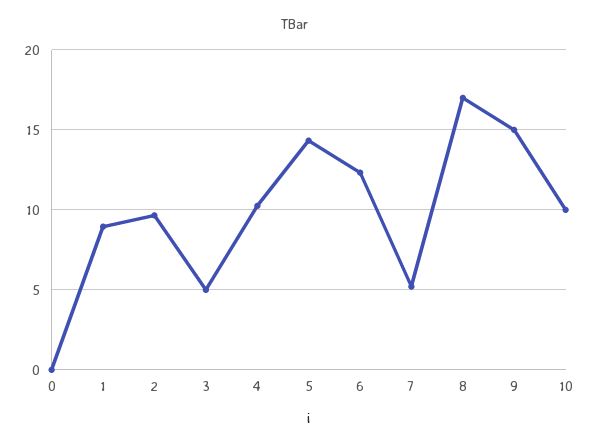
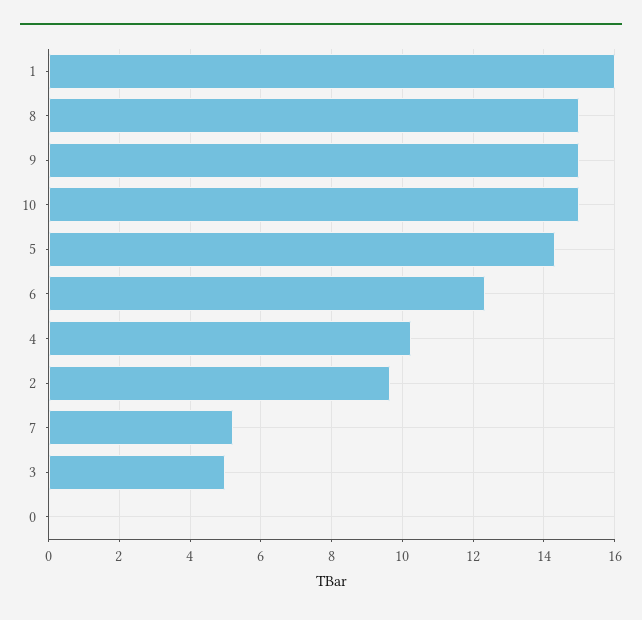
  {
    "0": 0,
-   "1": 9,
+   "1": 16,
    "2": 9.6,
    "3": 5,
    "4": 10.2,
    "5": 14.4,
    "6": 12.4,
    "7": 5.2,
-   "8": 17,
+   "8": 15,
    "9": 15,
-   "10": 10
+   "10": 15
  }

